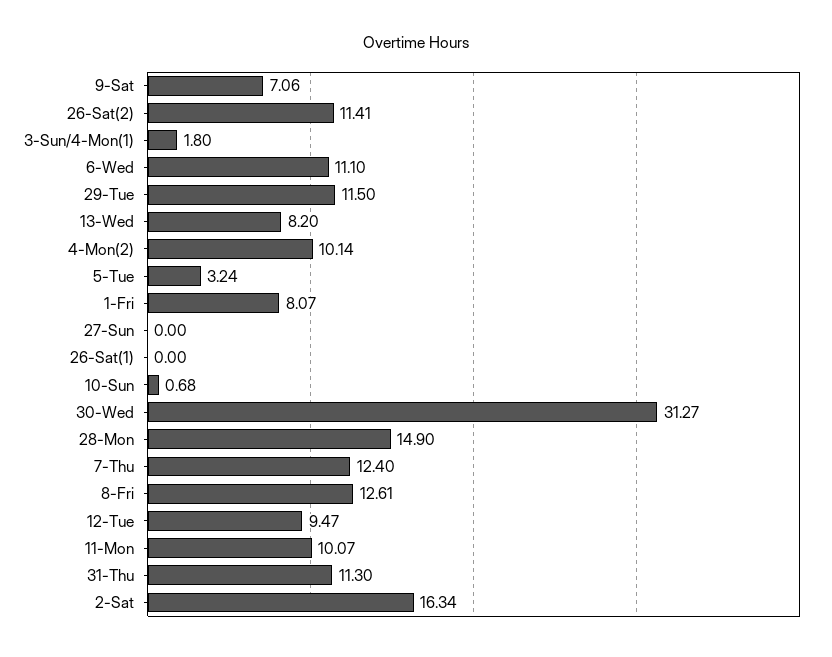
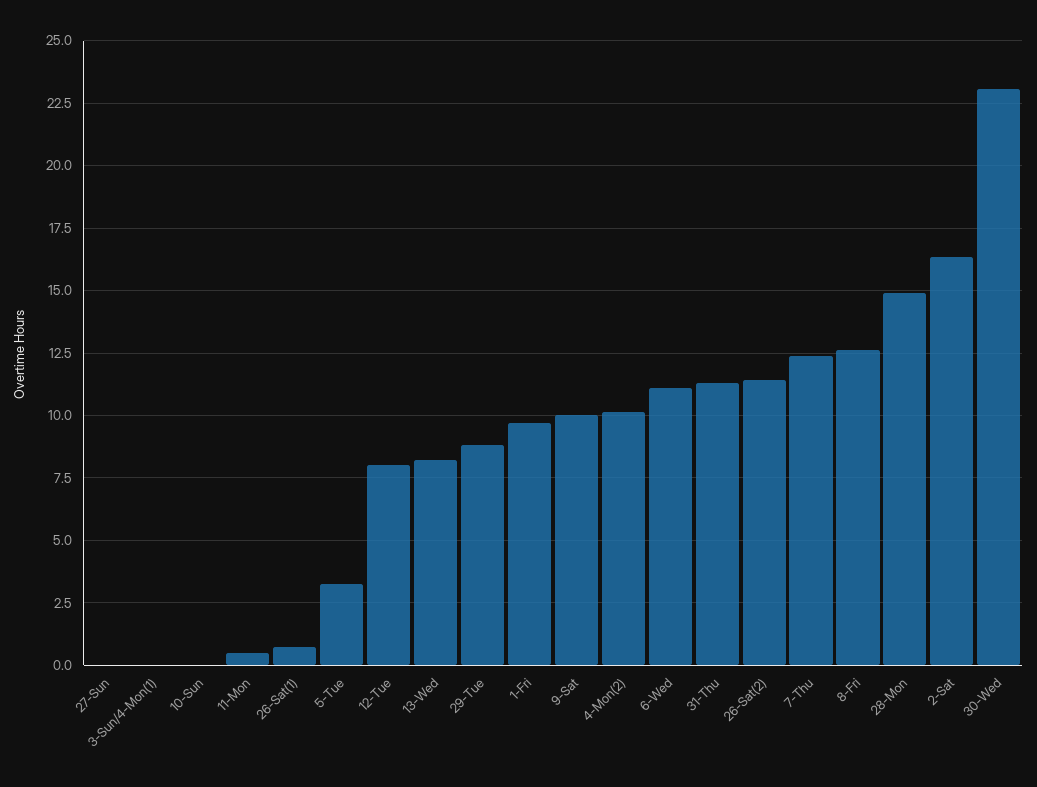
  {
-   "9-Sat": 7.06,
+   "9-Sat": 10,
    "26-Sat(2)": 11.41,
-   "3-Sun/4-Mon(1)": 1.8,
+   "3-Sun/4-Mon(1)": 0,
    "6-Wed": 11.1,
-   "29-Tue": 11.5,
+   "29-Tue": 8.75,
    "13-Wed": 8.2,
    "4-Mon(2)": 10.14,
    "5-Tue": 3.24,
-   "1-Fri": 8.07,
+   "1-Fri": 9.75,
    "27-Sun": 0,
-   "26-Sat(1)": 0,
+   "26-Sat(1)": 0.75,
-   "10-Sun": 0.68,
+   "10-Sun": 0,
-   "30-Wed": 31.27,
+   "30-Wed": 23,
    "28-Mon": 14.9,
    "7-Thu": 12.4,
    "8-Fri": 12.61,
-   "12-Tue": 9.47,
+   "12-Tue": 8,
-   "11-Mon": 10.07,
+   "11-Mon": 0.5,
    "31-Thu": 11.3,
    "2-Sat": 16.34
  }

